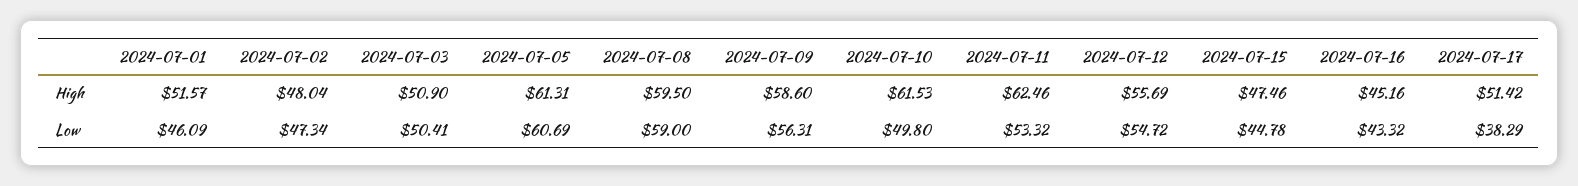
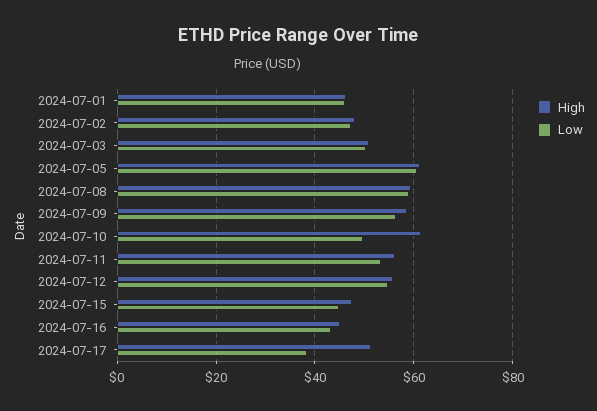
  {
    "High": {
-     "2024-07-01": 51.57,
+     "2024-07-01": 46,
      "2024-07-02": 48.04,
      "2024-07-03": 50.9,
      "2024-07-05": 61.31,
      "2024-07-08": 59.5,
      "2024-07-09": 58.6,
      "2024-07-10": 61.53,
-     "2024-07-11": 62.46,
+     "2024-07-11": 56,
      "2024-07-12": 55.69,
      "2024-07-15": 47.46,
      "2024-07-16": 45.16,
      "2024-07-17": 51.42
    },
    "Low": {
      "2024-07-01": 46.09,
      "2024-07-02": 47.34,
      "2024-07-03": 50.41,
      "2024-07-05": 60.69,
      "2024-07-08": 59,
      "2024-07-09": 56.31,
      "2024-07-10": 49.8,
      "2024-07-11": 53.32,
      "2024-07-12": 54.72,
      "2024-07-15": 44.78,
      "2024-07-16": 43.32,
      "2024-07-17": 38.29
    }
  }

